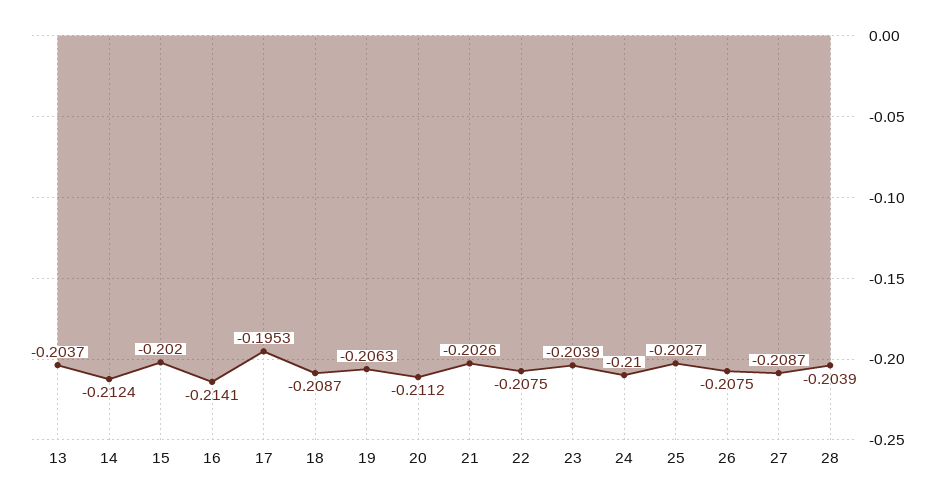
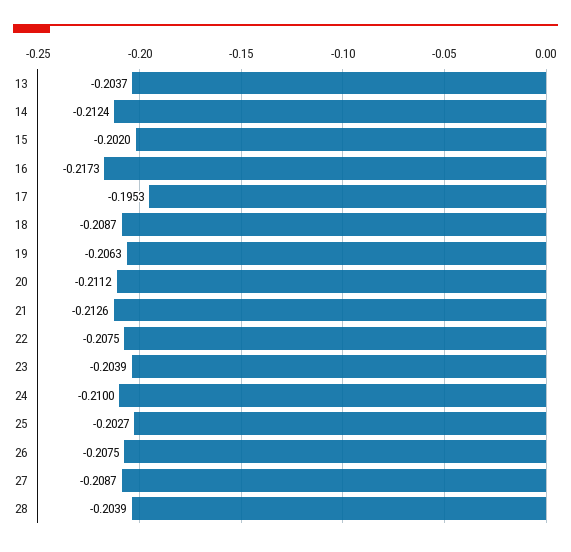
  {
    "13": -0.2037,
    "14": -0.2124,
    "15": -0.202,
-   "16": -0.2141,
+   "16": -0.2173,
    "17": -0.1953,
    "18": -0.2087,
    "19": -0.2063,
    "20": -0.2112,
-   "21": -0.2026,
+   "21": -0.2126,
    "22": -0.2075,
    "23": -0.2039,
    "24": -0.21,
    "25": -0.2027,
    "26": -0.2075,
    "27": -0.2087,
    "28": -0.2039
  }

